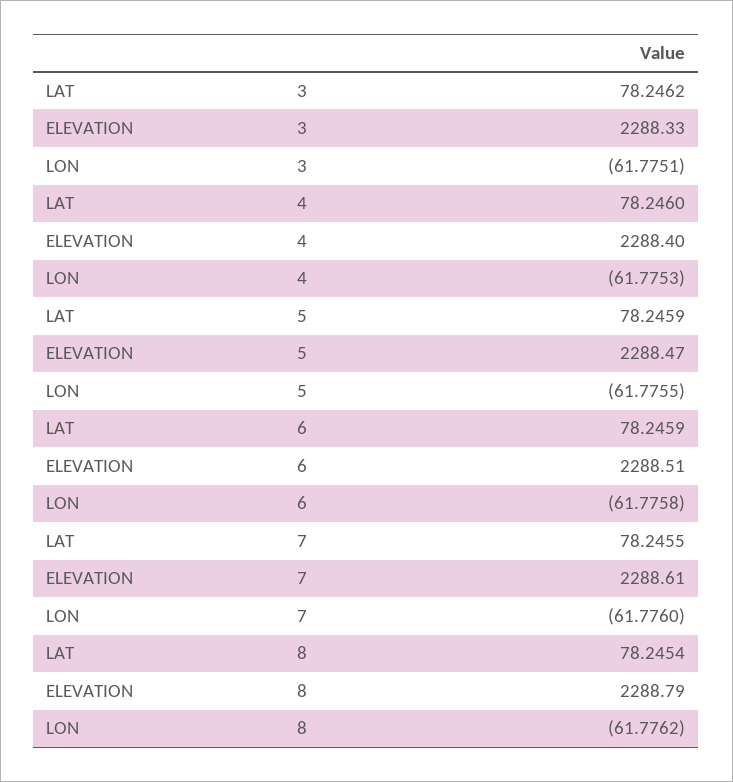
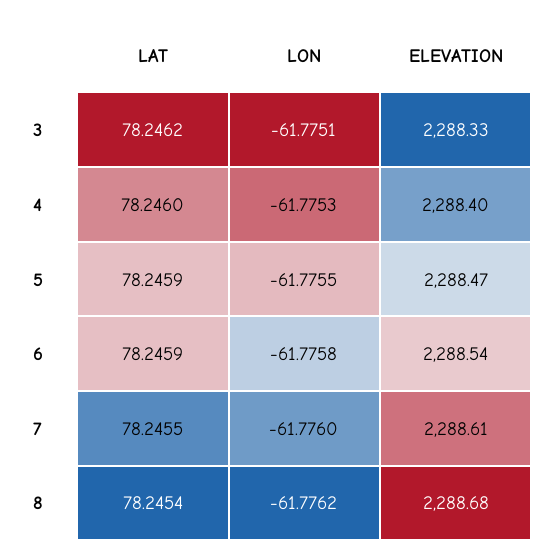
  {
    "LAT": {
      "3": 78.2462,
      "4": 78.246,
      "5": 78.2459,
      "6": 78.2459,
      "7": 78.2455,
      "8": 78.2454
    },
    "ELEVATION": {
      "3": 2288.33,
      "4": 2288.4,
      "5": 2288.47,
-     "6": 2288.51,
+     "6": 2288.54,
      "7": 2288.61,
-     "8": 2288.79
+     "8": 2288.68
    },
    "LON": {
      "3": -61.7751,
      "4": -61.7753,
      "5": -61.7755,
      "6": -61.7758,
      "7": -61.776,
      "8": -61.7762
    }
  }

